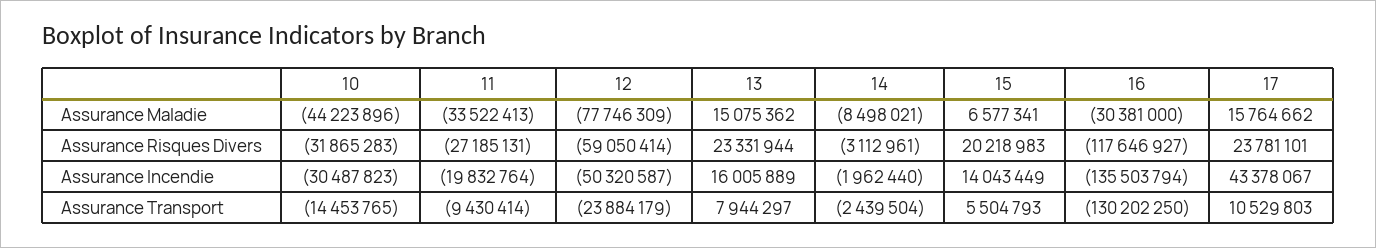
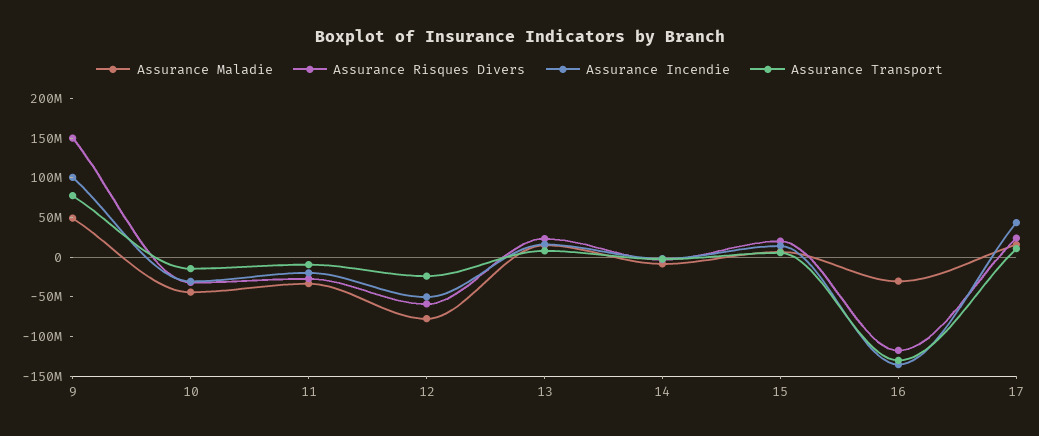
  {
    "Assurance Maladie": {
      "10": -44223896,
      "11": -33522413,
      "12": -77746309,
      "13": 15075362,
      "14": -8498021,
      "15": 6577341,
      "16": -30381000,
-     "17": 15764662
+     "17": 15764662,
+     "9": 50000000
    },
    "Assurance Risques Divers": {
      "10": -31865283,
      "11": -27185131,
      "12": -59050414,
      "13": 23331944,
      "14": -3112961,
      "15": 20218983,
      "16": -117646927,
-     "17": 23781101
+     "17": 23781101,
+     "9": 150000000
    },
    "Assurance Incendie": {
      "10": -30487823,
      "11": -19832764,
      "12": -50320587,
      "13": 16005889,
      "14": -1962440,
      "15": 14043449,
      "16": -135503794,
-     "17": 43378067
+     "17": 43378067,
+     "9": 100000000
    },
    "Assurance Transport": {
      "10": -14453765,
      "11": -9430414,
      "12": -23884179,
      "13": 7944297,
      "14": -2439504,
      "15": 5504793,
      "16": -130202250,
-     "17": 10529803
+     "17": 10529803,
+     "9": 75000000
    }
  }

